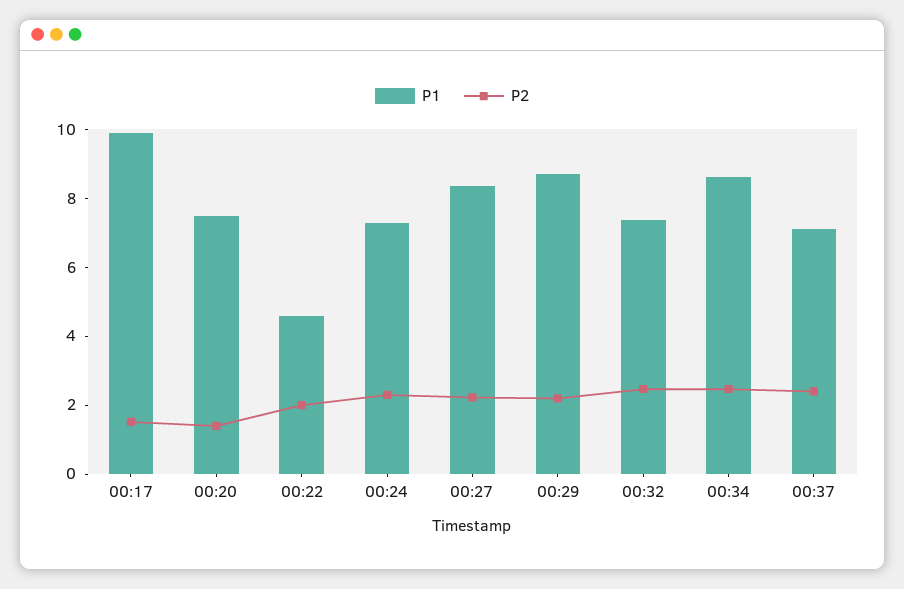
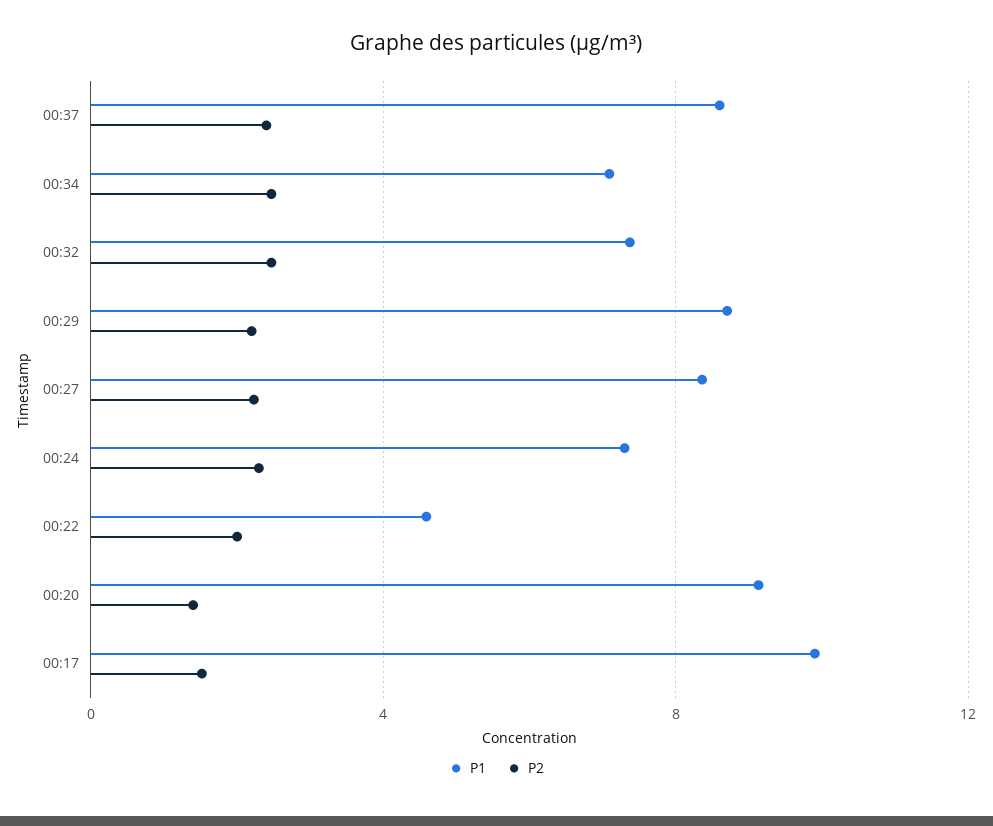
  {
    "P1": {
      "00:17": 10,
-     "00:20": 7.5,
+     "00:20": 9,
      "00:22": 4.5,
      "00:24": 7.5,
      "00:27": 8.5,
      "00:29": 8.5,
      "00:32": 7.5,
-     "00:34": 8.5,
+     "00:34": 7,
-     "00:37": 7
+     "00:37": 8.5
    },
    "P2": {
      "00:17": 1.5,
      "00:20": 1.5,
      "00:22": 2,
      "00:24": 2.5,
      "00:27": 2,
      "00:29": 2,
      "00:32": 2.5,
      "00:34": 2.5,
      "00:37": 2.5
    }
  }

